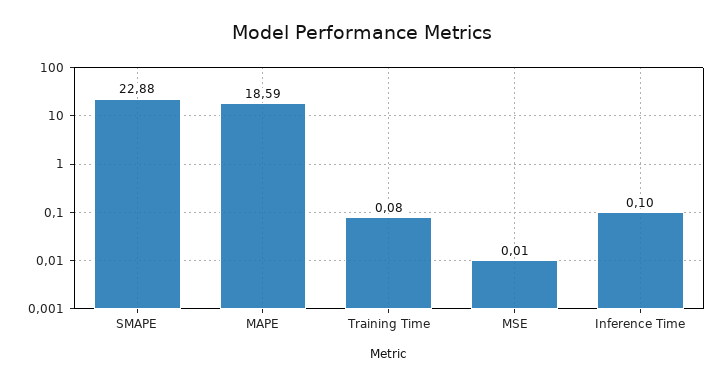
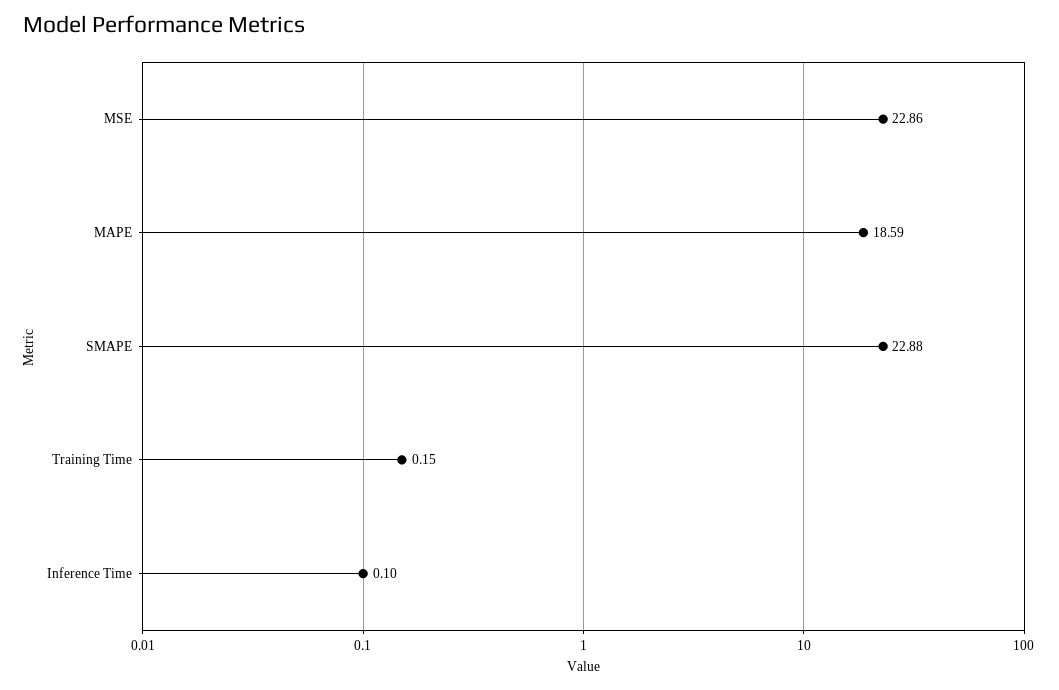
  {
    "SMAPE": 22.88,
    "MAPE": 18.59,
-   "Training Time": 0.08,
+   "Training Time": 0.15,
-   "MSE": 0.01,
+   "MSE": 22.86,
    "Inference Time": 0.1
  }

